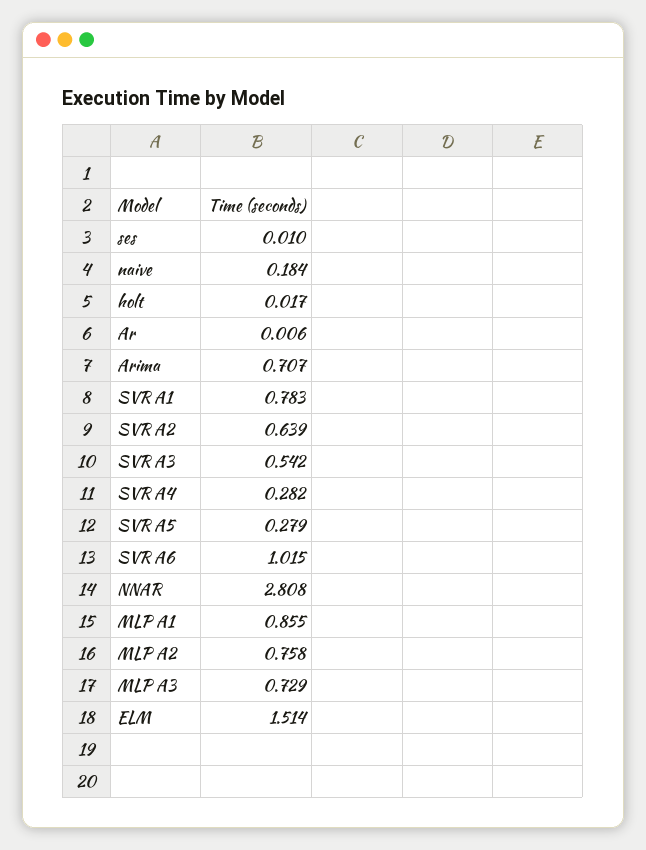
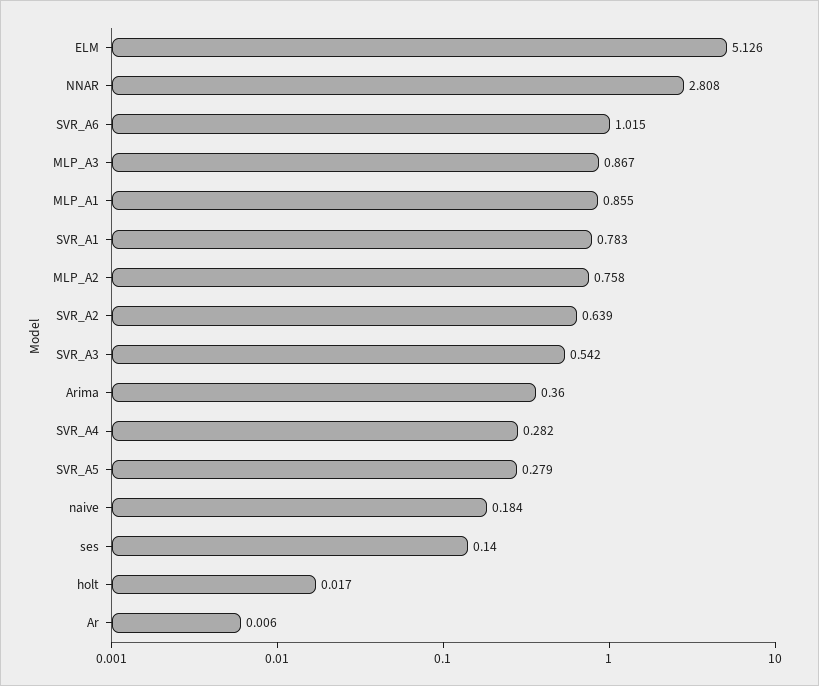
  {
-   "ses": 0.01,
+   "ses": 0.14,
    "naive": 0.184,
    "holt": 0.017,
    "Ar": 0.006,
-   "Arima": 0.707,
+   "Arima": 0.36,
    "SVR A1": 0.783,
    "SVR A2": 0.639,
    "SVR A3": 0.542,
    "SVR A4": 0.282,
    "SVR A5": 0.279,
    "SVR A6": 1.015,
    "NNAR": 2.808,
    "MLP A1": 0.855,
    "MLP A2": 0.758,
-   "MLP A3": 0.729,
+   "MLP A3": 0.867,
-   "ELM": 1.514
+   "ELM": 5.126
  }

